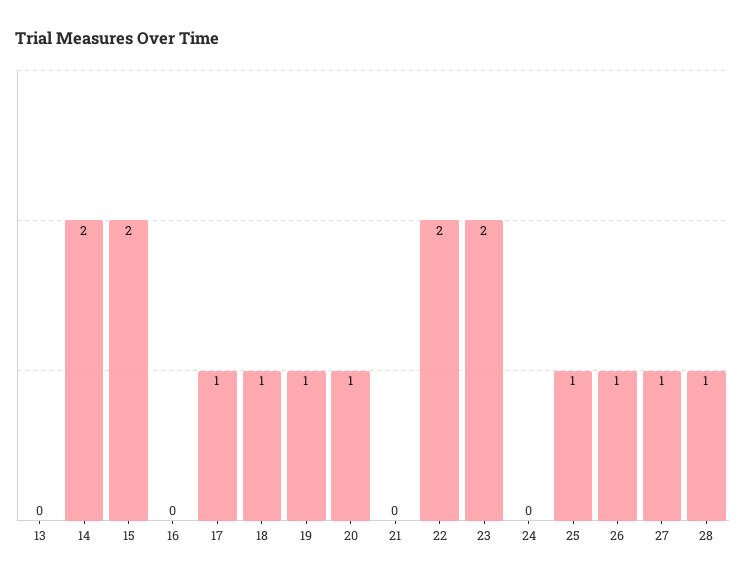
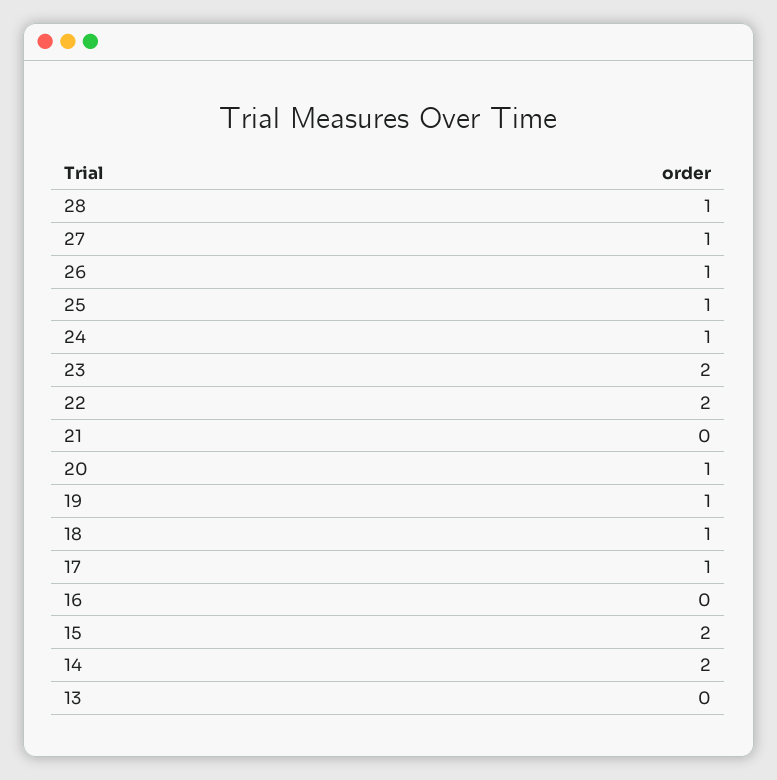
  {
    "13": 0,
    "14": 2,
    "15": 2,
    "16": 0,
    "17": 1,
    "18": 1,
    "19": 1,
    "20": 1,
    "21": 0,
    "22": 2,
    "23": 2,
-   "24": 0,
+   "24": 1,
    "25": 1,
    "26": 1,
    "27": 1,
    "28": 1
  }

